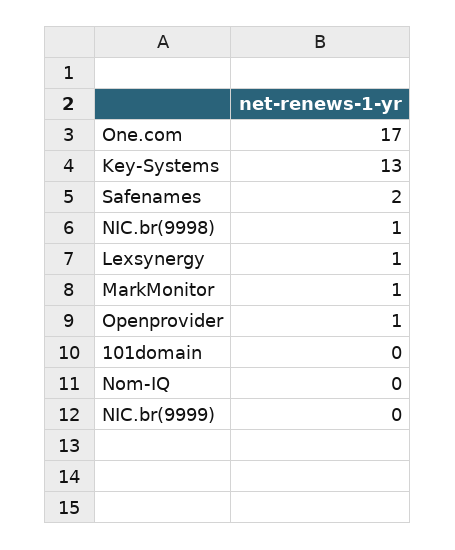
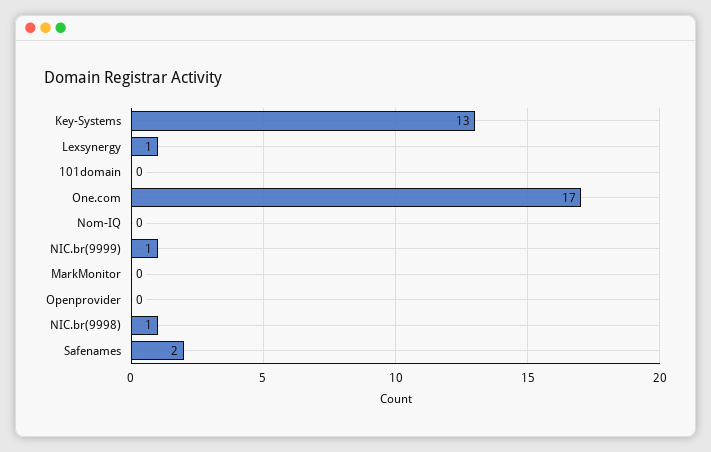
  {
    "One.com": 17,
    "Key-Systems": 13,
    "Safenames": 2,
    "NIC.br(9998)": 1,
    "Lexsynergy": 1,
-   "MarkMonitor": 1,
+   "MarkMonitor": 0,
-   "Openprovider": 1,
+   "Openprovider": 0,
    "101domain": 0,
    "Nom-IQ": 0,
-   "NIC.br(9999)": 0
+   "NIC.br(9999)": 1
  }

